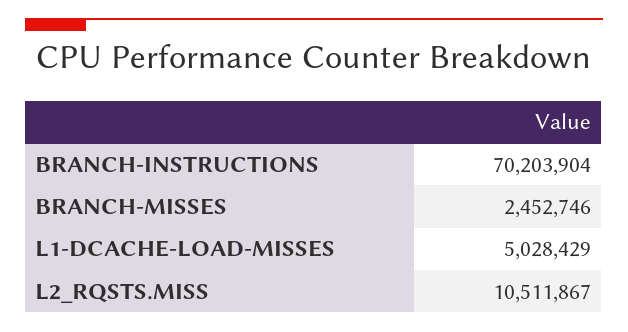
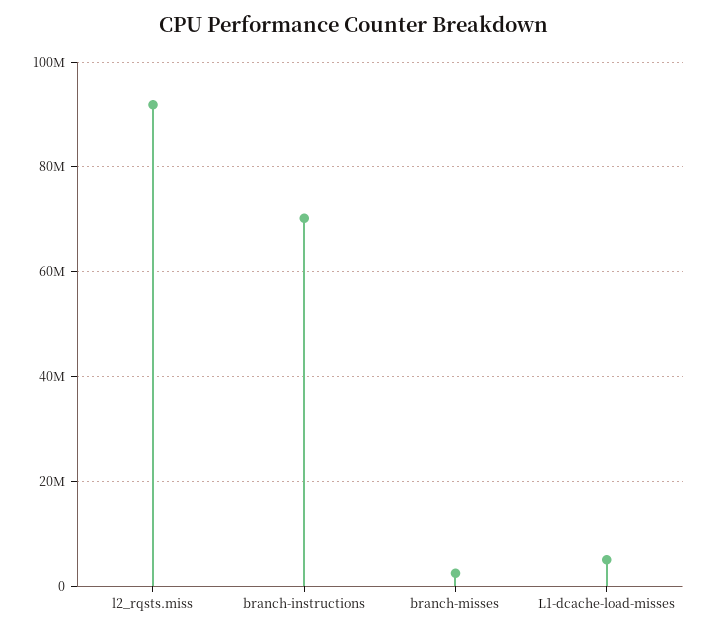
  {
    "BRANCH-INSTRUCTIONS": 70203904,
    "BRANCH-MISSES": 2452746,
    "L1-DCACHE-LOAD-MISSES": 5028429,
-   "L2_RQSTS.MISS": 10511867
+   "L2_RQSTS.MISS": 92000000
  }

